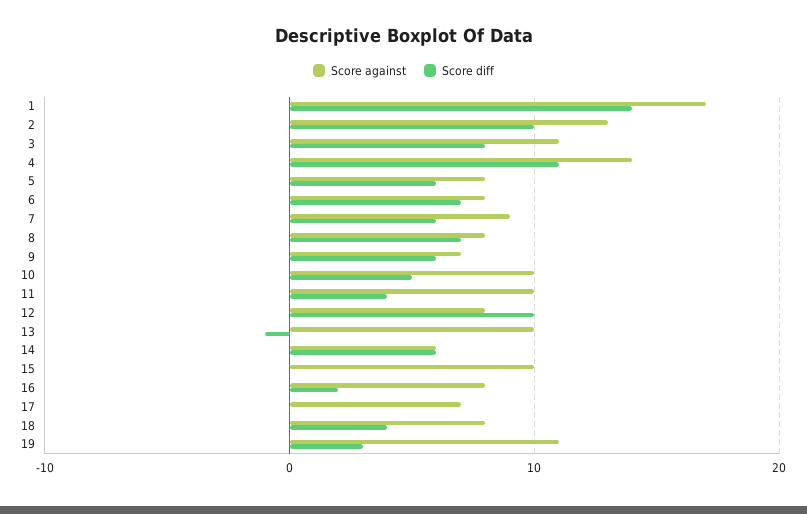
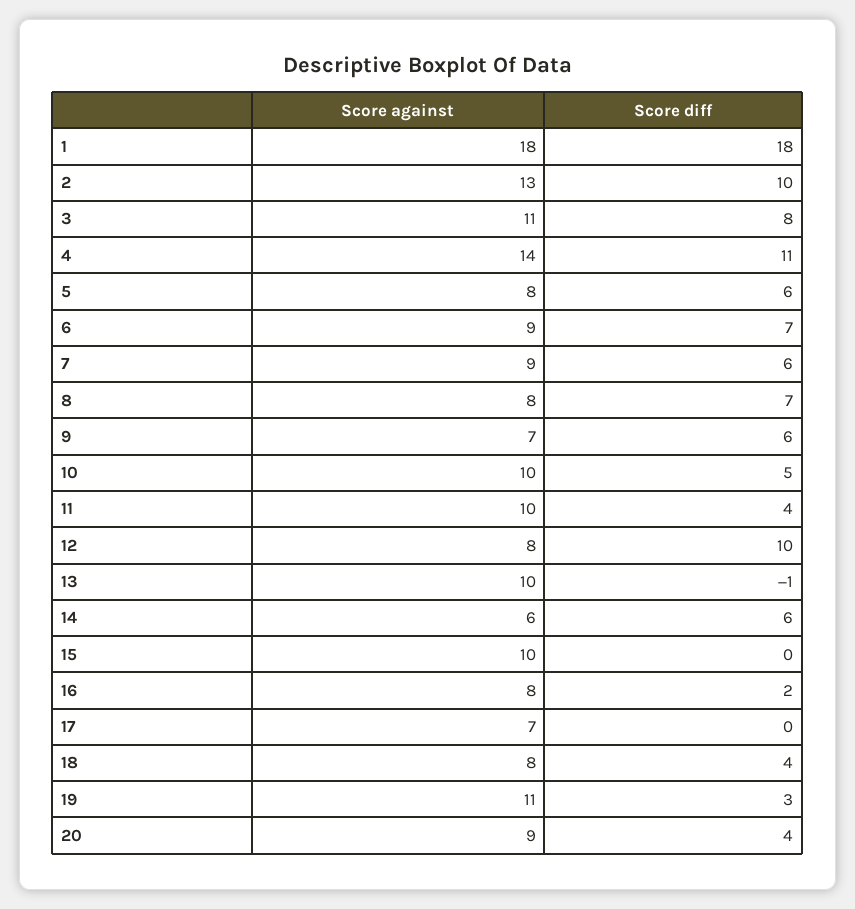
  {
    "Score against": {
-     "1": 17,
+     "1": 18,
      "2": 13,
      "3": 11,
      "4": 14,
      "5": 8,
-     "6": 8,
+     "6": 9,
      "7": 9,
      "8": 8,
      "9": 7,
      "10": 10,
      "11": 10,
      "12": 8,
      "13": 10,
      "14": 6,
      "15": 10,
      "16": 8,
      "17": 7,
      "18": 8,
-     "19": 11
+     "19": 11,
+     "20": 9
    },
    "Score diff": {
-     "1": 14,
+     "1": 18,
      "2": 10,
      "3": 8,
      "4": 11,
      "5": 6,
      "6": 7,
      "7": 6,
      "8": 7,
      "9": 6,
      "10": 5,
      "11": 4,
      "12": 10,
      "13": -1,
      "14": 6,
      "15": 0,
      "16": 2,
      "17": 0,
      "18": 4,
-     "19": 3
+     "19": 3,
+     "20": 4
    }
  }

